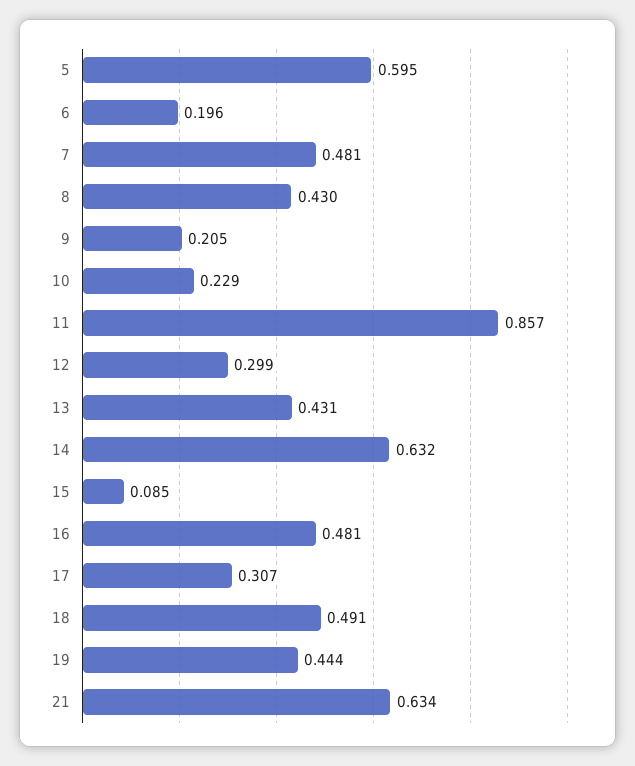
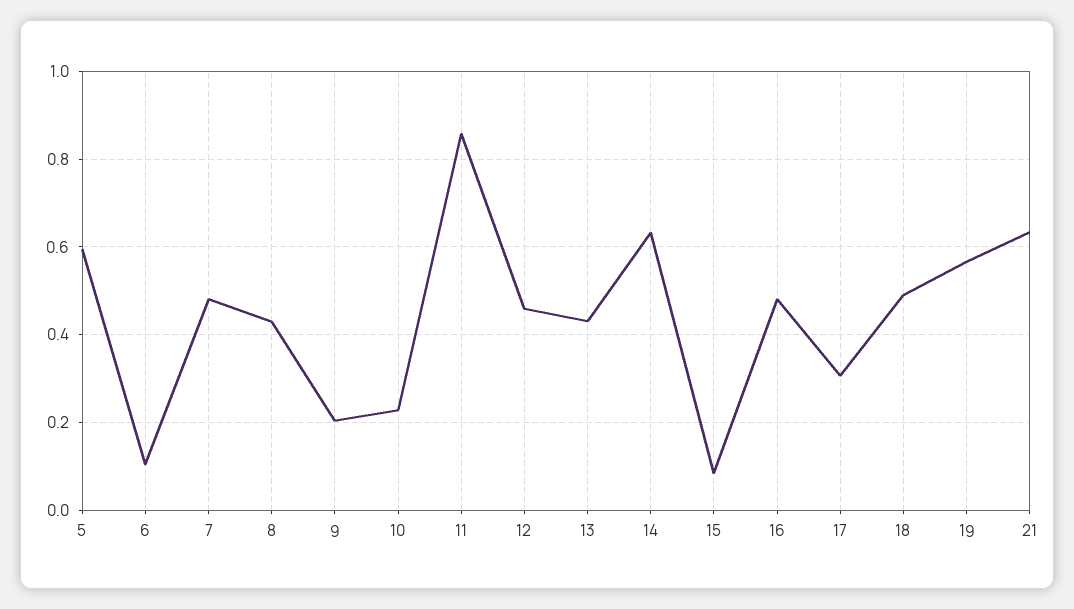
  {
    "5": 0.595,
-   "6": 0.196,
+   "6": 0.1,
    "7": 0.481,
    "8": 0.43,
    "9": 0.205,
    "10": 0.229,
    "11": 0.857,
-   "12": 0.299,
+   "12": 0.46,
    "13": 0.431,
    "14": 0.632,
    "15": 0.085,
    "16": 0.481,
    "17": 0.307,
    "18": 0.491,
-   "19": 0.444,
+   "19": 0.56,
    "21": 0.634
  }

